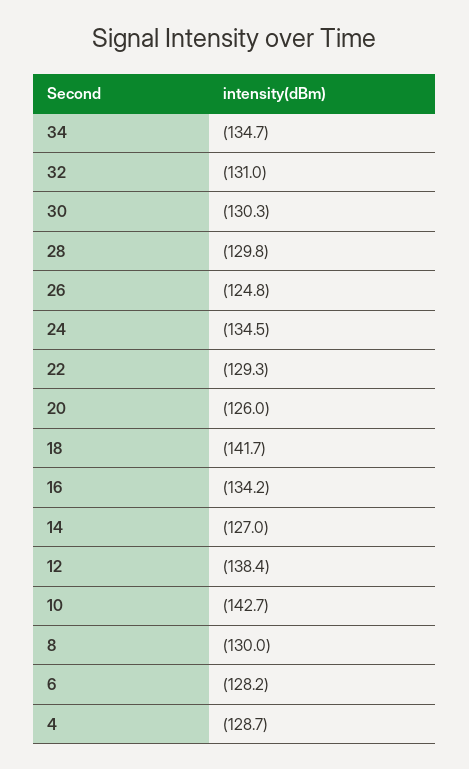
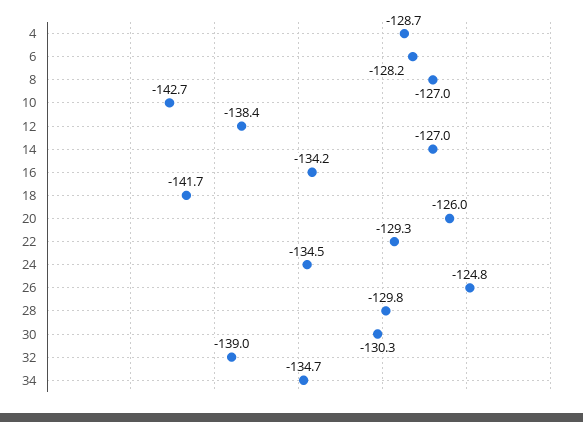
  {
    "34": -134.7,
-   "32": -131,
+   "32": -139,
    "30": -130.3,
    "28": -129.8,
    "26": -124.8,
    "24": -134.5,
    "22": -129.3,
    "20": -126,
    "18": -141.7,
    "16": -134.2,
    "14": -127,
    "12": -138.4,
    "10": -142.7,
-   "8": -130,
+   "8": -127,
    "6": -128.2,
    "4": -128.7
  }

